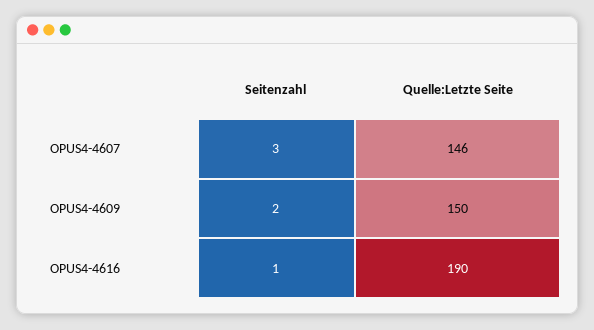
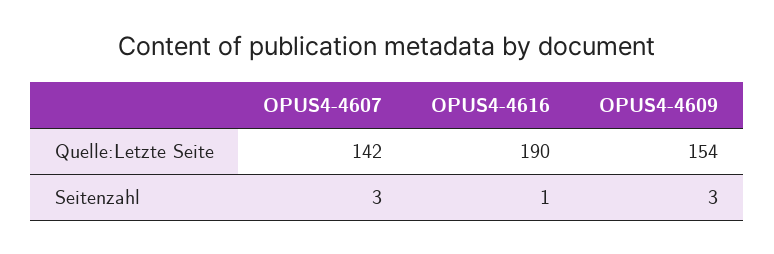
  {
    "Seitenzahl": {
      "OPUS4-4607": 3,
-     "OPUS4-4609": 2,
+     "OPUS4-4609": 3,
      "OPUS4-4616": 1
    },
    "Quelle:Letzte Seite": {
-     "OPUS4-4607": 146,
+     "OPUS4-4607": 142,
-     "OPUS4-4609": 150,
+     "OPUS4-4609": 154,
      "OPUS4-4616": 190
    }
  }

